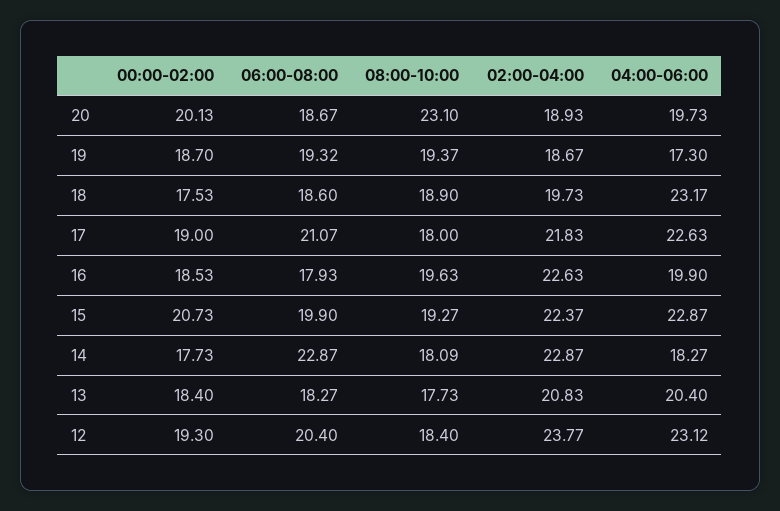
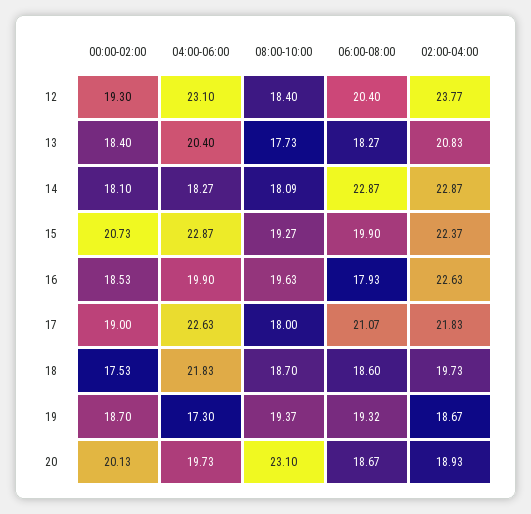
  {
    "00:00-02:00": {
      "20": 20.13,
      "19": 18.7,
      "18": 17.53,
      "17": 19,
      "16": 18.53,
      "15": 20.73,
-     "14": 17.73,
+     "14": 18.1,
      "13": 18.4,
      "12": 19.3
    },
    "06:00-08:00": {
      "20": 18.67,
      "19": 19.32,
      "18": 18.6,
      "17": 21.07,
      "16": 17.93,
      "15": 19.9,
      "14": 22.87,
      "13": 18.27,
      "12": 20.4
    },
    "08:00-10:00": {
      "20": 23.1,
      "19": 19.37,
-     "18": 18.9,
+     "18": 18.7,
      "17": 18,
      "16": 19.63,
      "15": 19.27,
      "14": 18.09,
      "13": 17.73,
      "12": 18.4
    },
    "02:00-04:00": {
      "20": 18.93,
      "19": 18.67,
      "18": 19.73,
      "17": 21.83,
      "16": 22.63,
      "15": 22.37,
      "14": 22.87,
      "13": 20.83,
      "12": 23.77
    },
    "04:00-06:00": {
      "20": 19.73,
      "19": 17.3,
-     "18": 23.17,
+     "18": 21.83,
      "17": 22.63,
      "16": 19.9,
      "15": 22.87,
      "14": 18.27,
      "13": 20.4,
-     "12": 23.12
+     "12": 23.1
    }
  }

